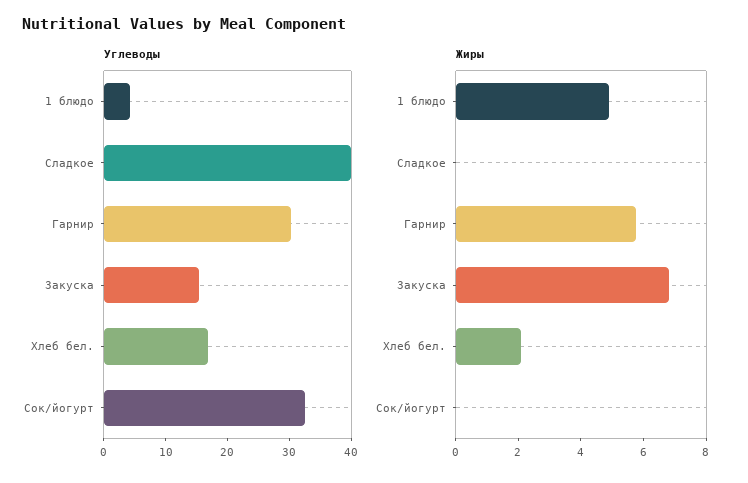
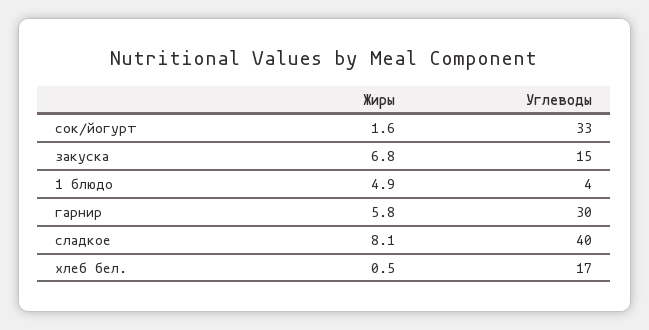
  {
    "Углеводы": {
      "1 блюдо": 4,
      "Сладкое": 40,
      "Гарнир": 30,
      "Закуска": 15,
      "Хлеб бел.": 17,
      "Сок/йогурт": 33
    },
    "Жиры": {
      "1 блюдо": 4.9,
-     "Сладкое": 0,
+     "Сладкое": 8.1,
      "Гарнир": 5.8,
      "Закуска": 6.8,
-     "Хлеб бел.": 2,
+     "Хлеб бел.": 0.5,
-     "Сок/йогурт": 0
+     "Сок/йогурт": 1.6
    }
  }

